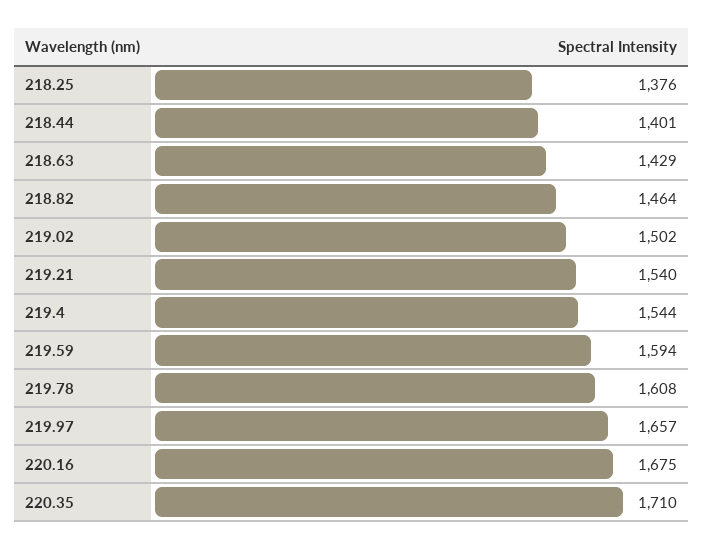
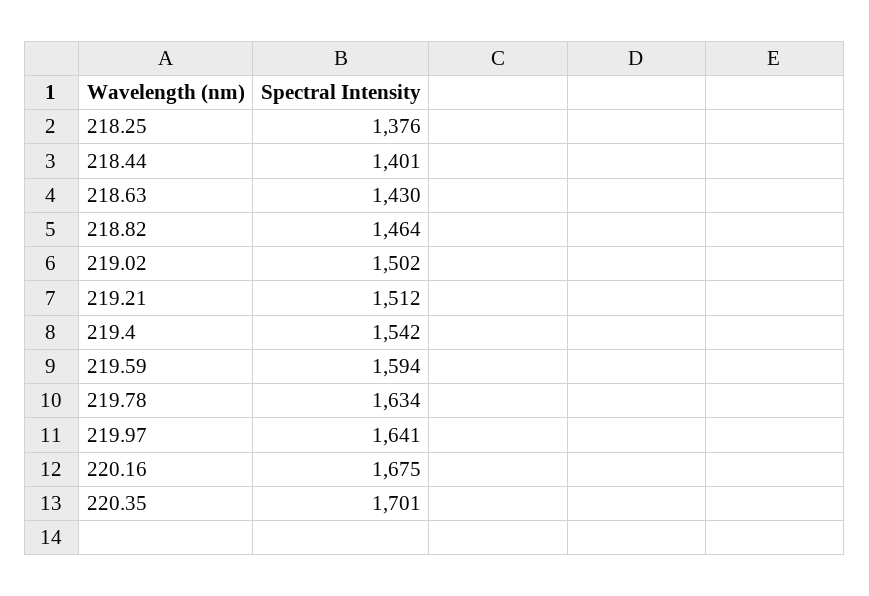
  {
    "218.25": 1376,
    "218.44": 1401,
-   "218.63": 1429,
+   "218.63": 1430,
    "218.82": 1464,
    "219.02": 1502,
-   "219.21": 1540,
+   "219.21": 1512,
-   "219.4": 1544,
+   "219.4": 1542,
    "219.59": 1594,
-   "219.78": 1608,
+   "219.78": 1634,
-   "219.97": 1657,
+   "219.97": 1641,
    "220.16": 1675,
-   "220.35": 1710
+   "220.35": 1701
  }

